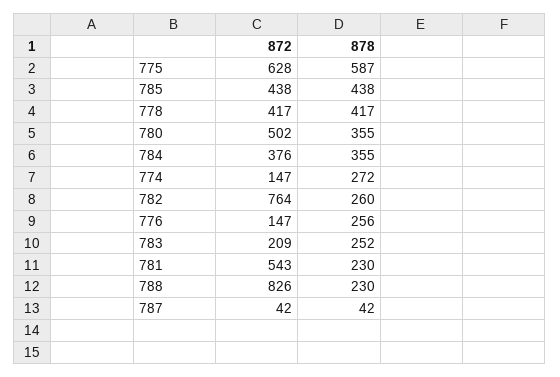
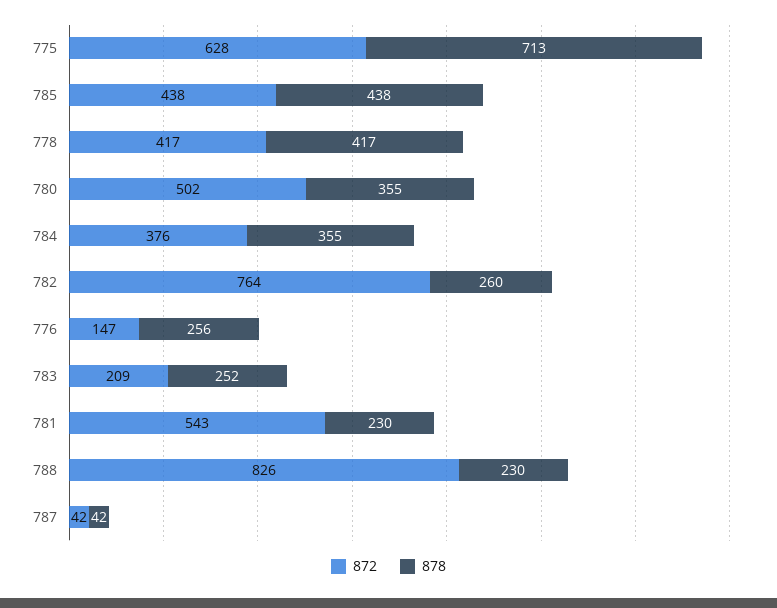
  {
    "872": {
      "775": 628,
      "785": 438,
      "778": 417,
      "780": 502,
      "784": 376,
-     "774": 147,
      "782": 764,
      "776": 147,
      "783": 209,
      "781": 543,
      "788": 826,
      "787": 42
    },
    "878": {
-     "775": 587,
+     "775": 713,
      "785": 438,
      "778": 417,
      "780": 355,
      "784": 355,
-     "774": 272,
      "782": 260,
      "776": 256,
      "783": 252,
      "781": 230,
      "788": 230,
      "787": 42
    }
  }

